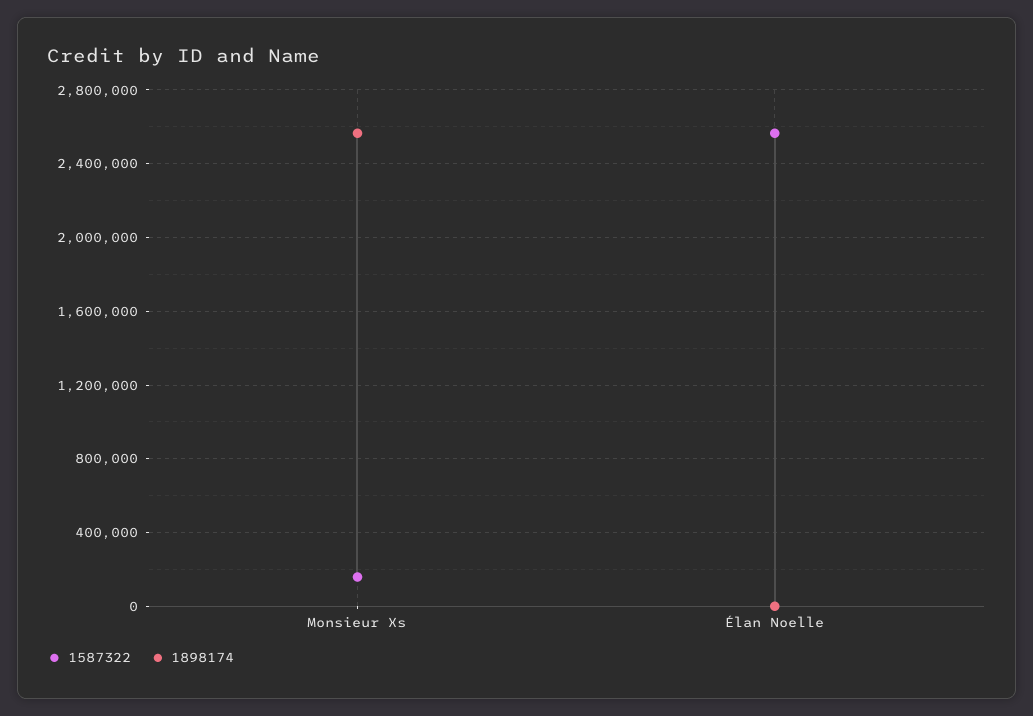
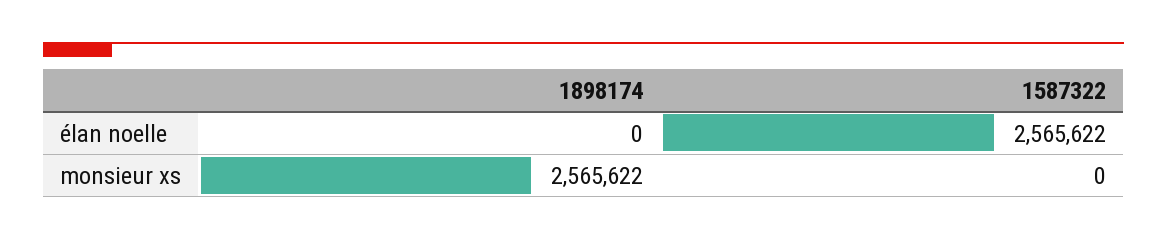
  {
    "1587322": {
-     "Monsieur Xs": 150000,
+     "Monsieur Xs": 0,
      "Élan Noelle": 2565622
    },
    "1898174": {
      "Monsieur Xs": 2565622,
      "Élan Noelle": 0
    }
  }

